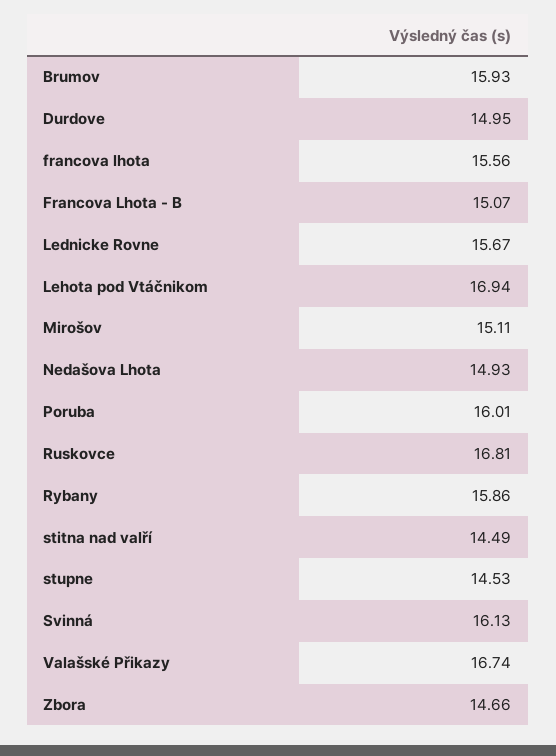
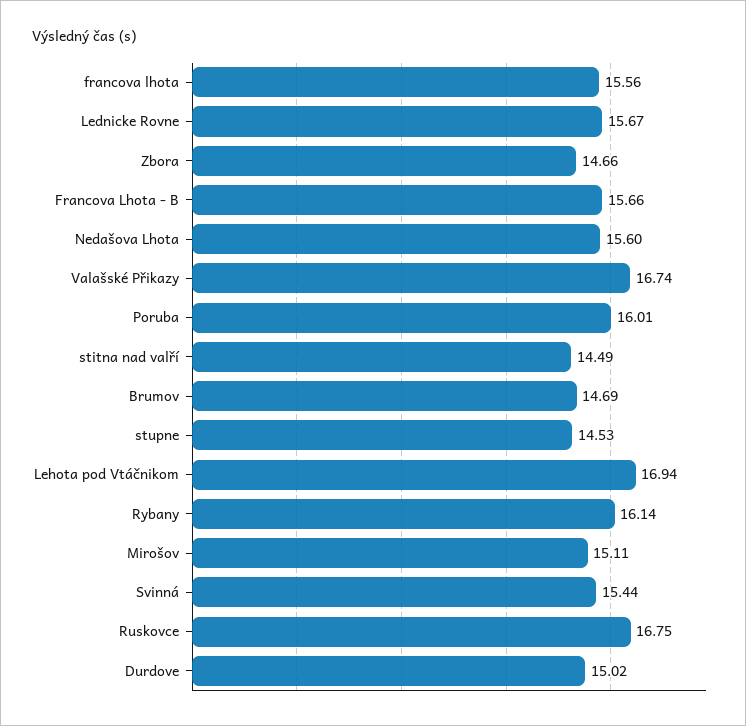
  {
-   "Brumov": 15.93,
+   "Brumov": 14.69,
-   "Durdove": 14.95,
+   "Durdove": 15.02,
    "francova lhota": 15.56,
-   "Francova Lhota - B": 15.07,
+   "Francova Lhota - B": 15.66,
    "Lednicke Rovne": 15.67,
    "Lehota pod Vtáčnikom": 16.94,
    "Mirošov": 15.11,
-   "Nedašova Lhota": 14.93,
+   "Nedašova Lhota": 15.6,
    "Poruba": 16.01,
-   "Ruskovce": 16.81,
+   "Ruskovce": 16.75,
-   "Rybany": 15.86,
+   "Rybany": 16.14,
    "stitna nad valří": 14.49,
    "stupne": 14.53,
-   "Svinná": 16.13,
+   "Svinná": 15.44,
    "Valašské Přikazy": 16.74,
    "Zbora": 14.66
  }

